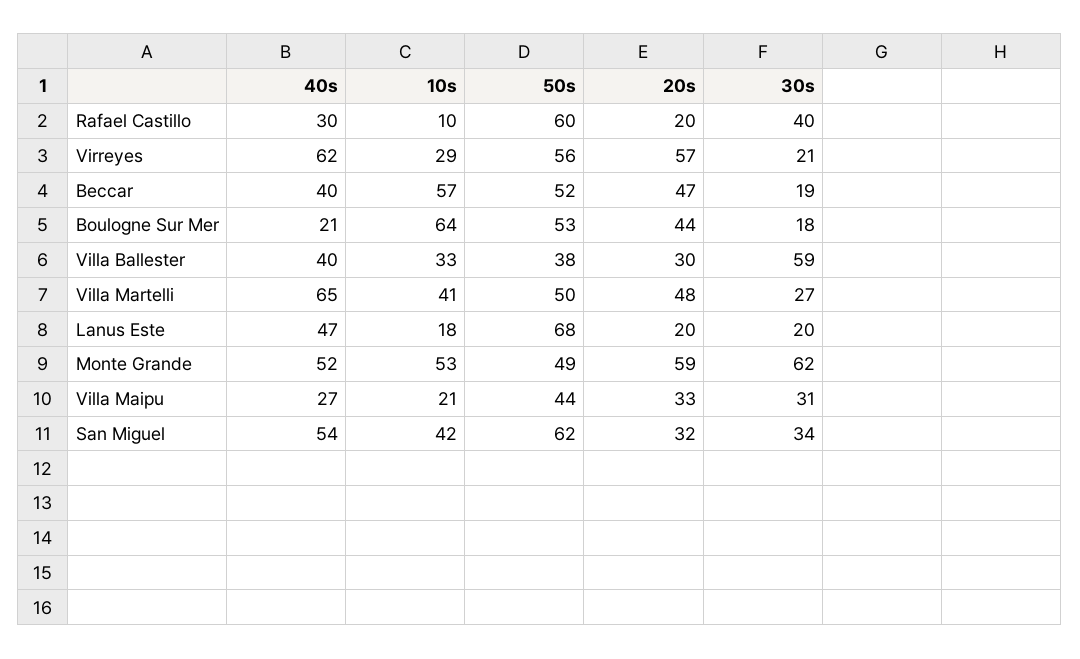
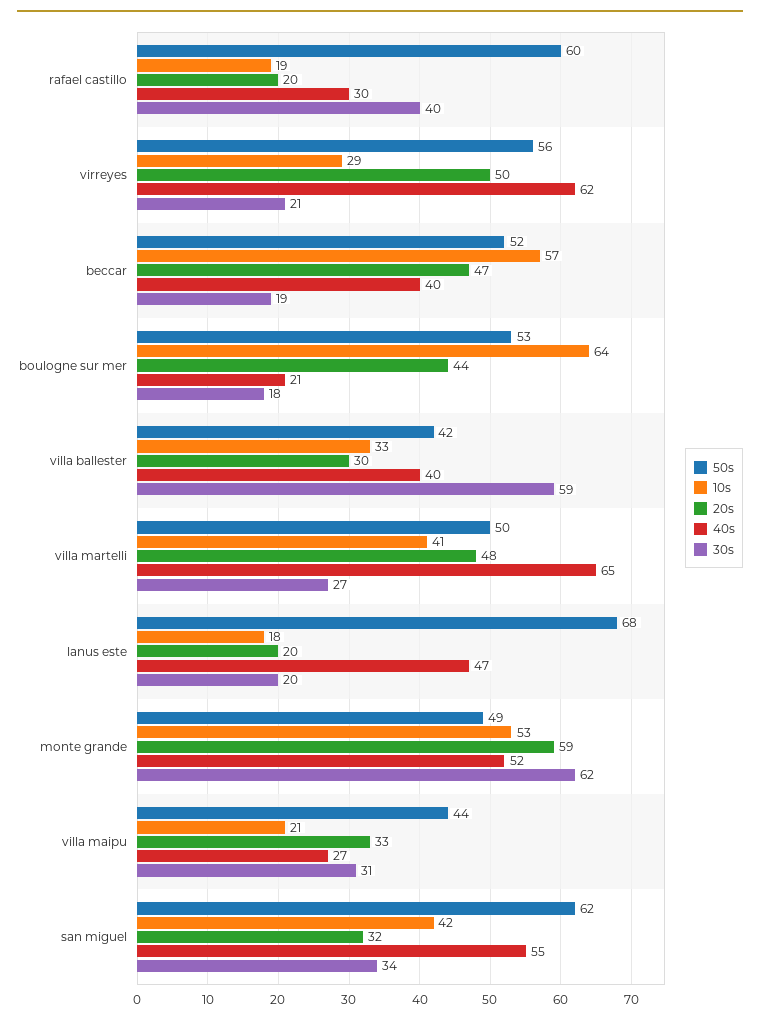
  {
    "40s": {
      "Rafael Castillo": 30,
      "Virreyes": 62,
      "Beccar": 40,
      "Boulogne Sur Mer": 21,
      "Villa Ballester": 40,
      "Villa Martelli": 65,
      "Lanus Este": 47,
      "Monte Grande": 52,
      "Villa Maipu": 27,
-     "San Miguel": 54
+     "San Miguel": 55
    },
    "10s": {
-     "Rafael Castillo": 10,
+     "Rafael Castillo": 19,
      "Virreyes": 29,
      "Beccar": 57,
      "Boulogne Sur Mer": 64,
      "Villa Ballester": 33,
      "Villa Martelli": 41,
      "Lanus Este": 18,
      "Monte Grande": 53,
      "Villa Maipu": 21,
      "San Miguel": 42
    },
    "50s": {
      "Rafael Castillo": 60,
      "Virreyes": 56,
      "Beccar": 52,
      "Boulogne Sur Mer": 53,
-     "Villa Ballester": 38,
+     "Villa Ballester": 42,
      "Villa Martelli": 50,
      "Lanus Este": 68,
      "Monte Grande": 49,
      "Villa Maipu": 44,
      "San Miguel": 62
    },
    "20s": {
      "Rafael Castillo": 20,
-     "Virreyes": 57,
+     "Virreyes": 50,
      "Beccar": 47,
      "Boulogne Sur Mer": 44,
      "Villa Ballester": 30,
      "Villa Martelli": 48,
      "Lanus Este": 20,
      "Monte Grande": 59,
      "Villa Maipu": 33,
      "San Miguel": 32
    },
    "30s": {
      "Rafael Castillo": 40,
      "Virreyes": 21,
      "Beccar": 19,
      "Boulogne Sur Mer": 18,
      "Villa Ballester": 59,
      "Villa Martelli": 27,
      "Lanus Este": 20,
      "Monte Grande": 62,
      "Villa Maipu": 31,
      "San Miguel": 34
    }
  }

